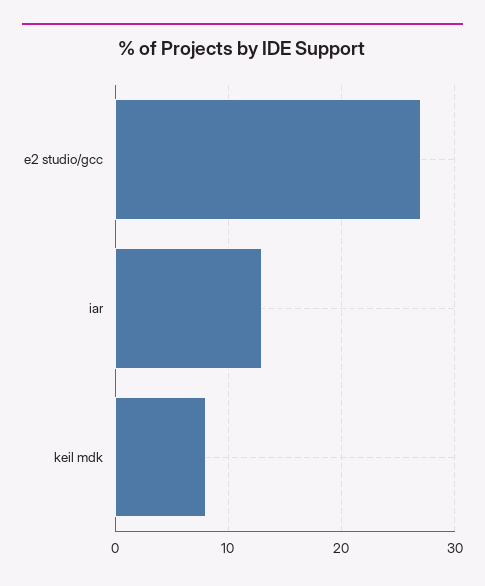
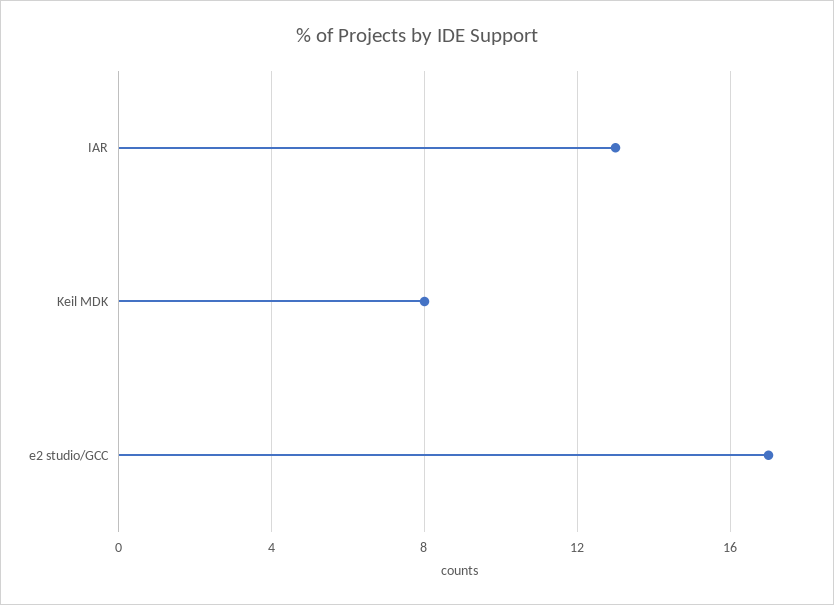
  {
-   "e2 studio/gcc": 27,
+   "e2 studio/gcc": 17,
    "iar": 13,
    "keil mdk": 8
  }

